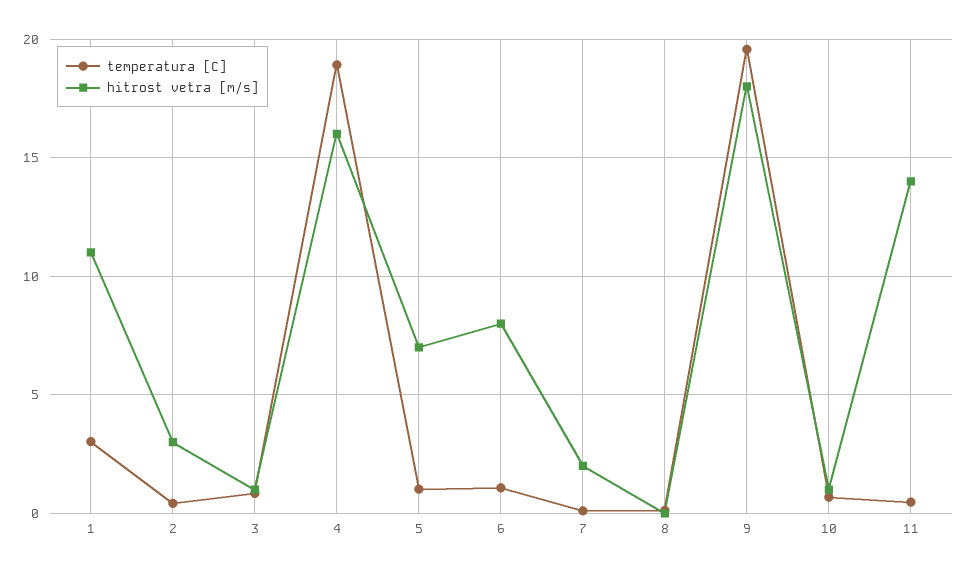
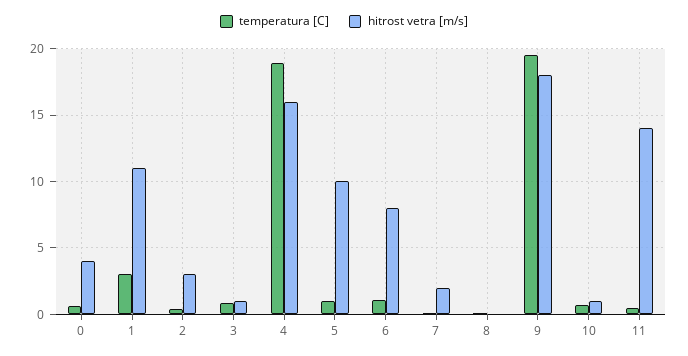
  {
    "temperatura [C]": {
      "1": 3,
      "2": 0.5,
      "3": 1,
      "4": 19,
      "5": 1,
      "6": 1,
      "7": 0,
      "8": 0,
      "9": 19.5,
      "10": 0.5,
-     "11": 0.5
+     "11": 0.5,
+     "0": 0.5
    },
    "hitrost vetra [m/s]": {
      "1": 11,
      "2": 3,
      "3": 1,
      "4": 16,
-     "5": 7,
+     "5": 10,
      "6": 8,
      "7": 2,
      "8": 0,
      "9": 18,
      "10": 1,
-     "11": 14
+     "11": 14,
+     "0": 4
    }
  }

